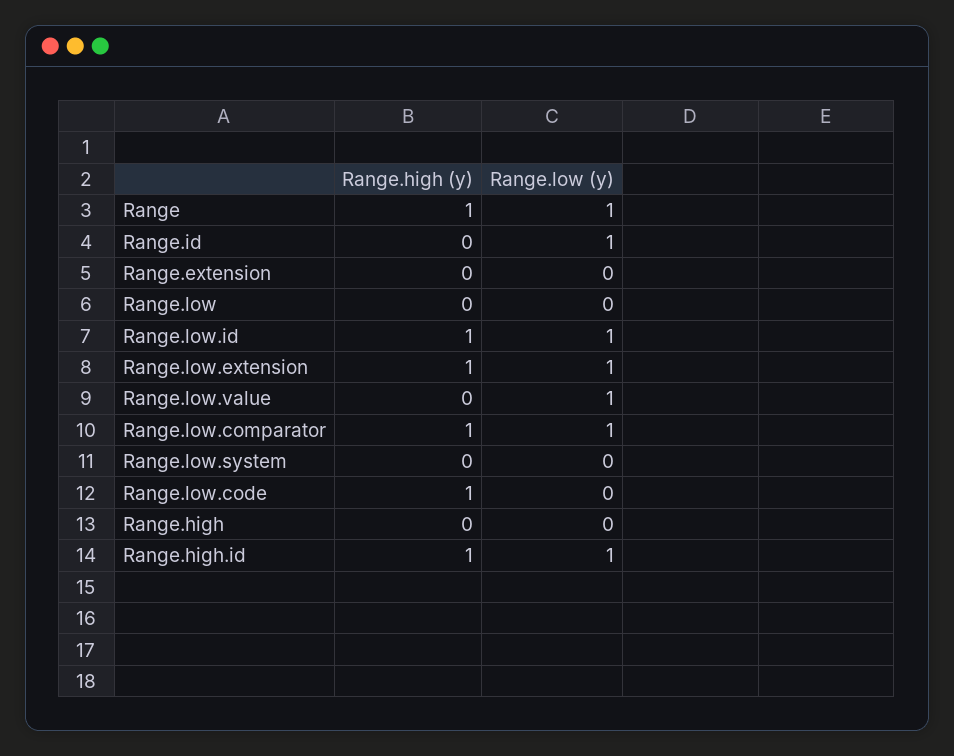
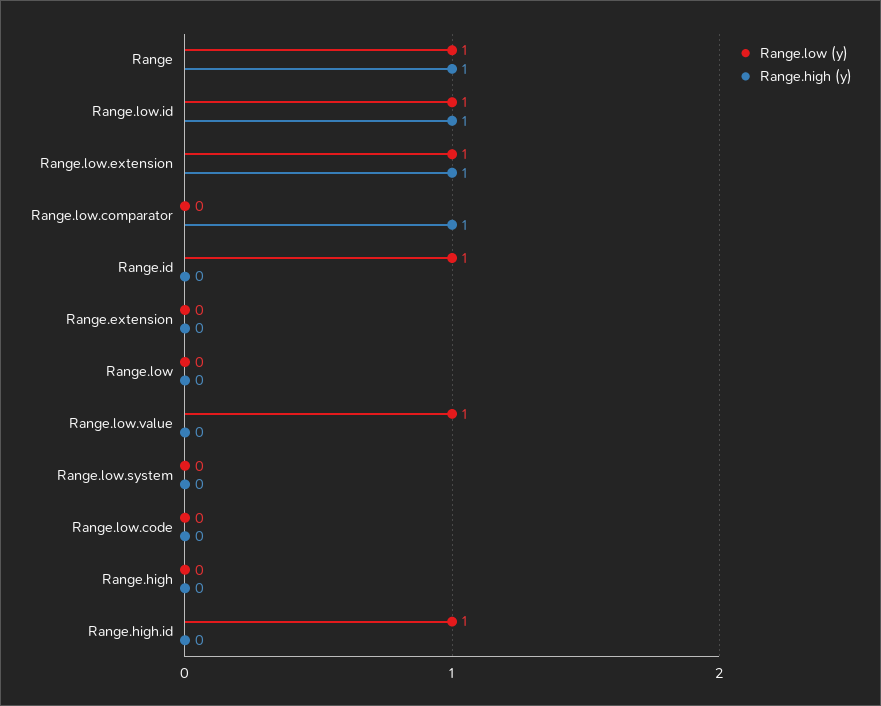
  {
    "Range.high (y)": {
      "Range": 1,
      "Range.id": 0,
      "Range.extension": 0,
      "Range.low": 0,
      "Range.low.id": 1,
      "Range.low.extension": 1,
      "Range.low.value": 0,
      "Range.low.comparator": 1,
      "Range.low.system": 0,
-     "Range.low.code": 1,
+     "Range.low.code": 0,
      "Range.high": 0,
-     "Range.high.id": 1
+     "Range.high.id": 0
    },
    "Range.low (y)": {
      "Range": 1,
      "Range.id": 1,
      "Range.extension": 0,
      "Range.low": 0,
      "Range.low.id": 1,
      "Range.low.extension": 1,
      "Range.low.value": 1,
-     "Range.low.comparator": 1,
+     "Range.low.comparator": 0,
      "Range.low.system": 0,
      "Range.low.code": 0,
      "Range.high": 0,
      "Range.high.id": 1
    }
  }

